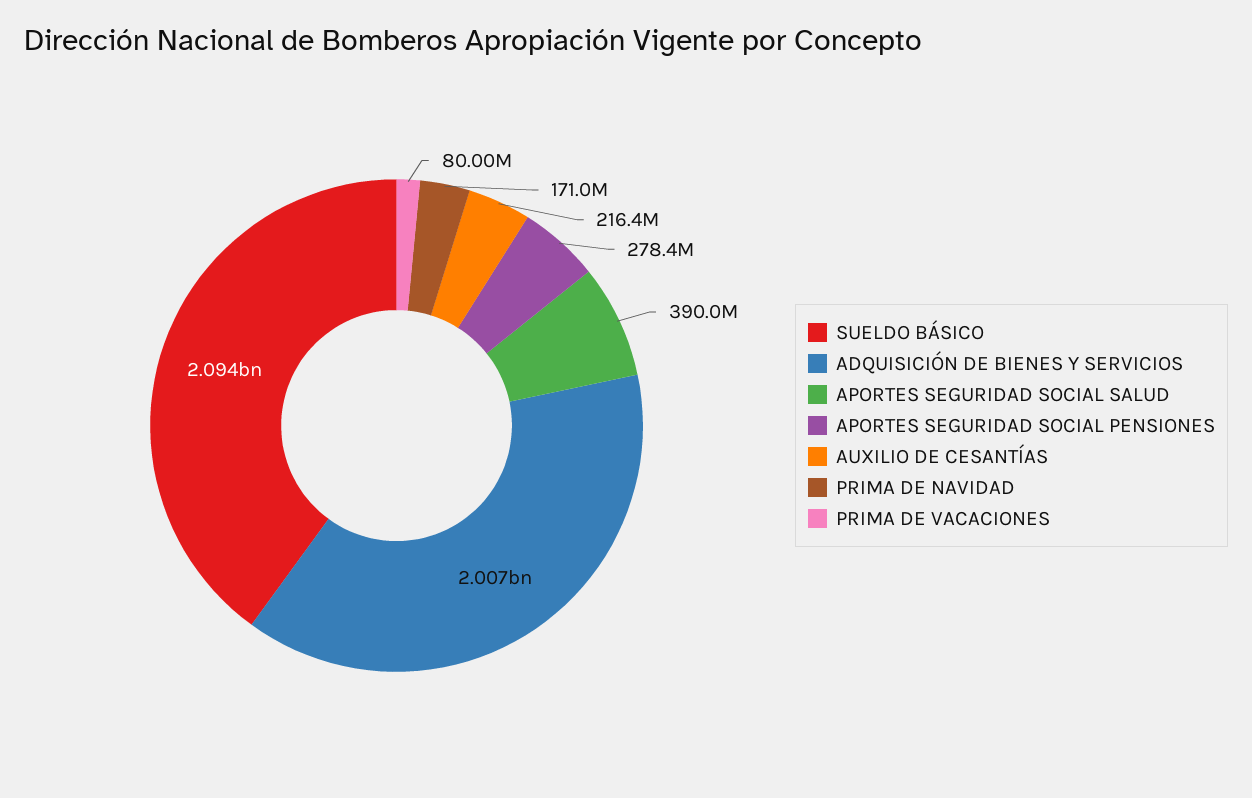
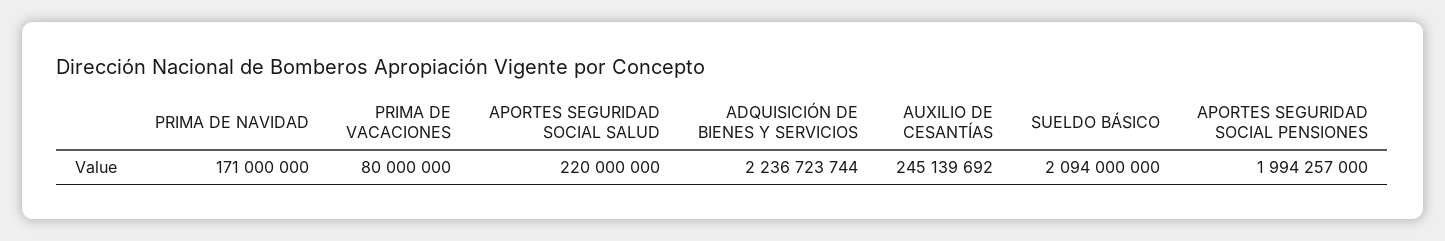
  {
    "SUELDO BÁSICO": 2094000000,
-   "ADQUISICIÓN DE BIENES Y SERVICIOS": 2007000000,
+   "ADQUISICIÓN DE BIENES Y SERVICIOS": 2236723744,
-   "APORTES SEGURIDAD SOCIAL SALUD": 390000000,
+   "APORTES SEGURIDAD SOCIAL SALUD": 220000000,
-   "APORTES SEGURIDAD SOCIAL PENSIONES": 278400000,
+   "APORTES SEGURIDAD SOCIAL PENSIONES": 1994257000,
-   "AUXILIO DE CESANTÍAS": 216400000,
+   "AUXILIO DE CESANTÍAS": 245139692,
    "PRIMA DE NAVIDAD": 171000000,
    "PRIMA DE VACACIONES": 80000000
  }

